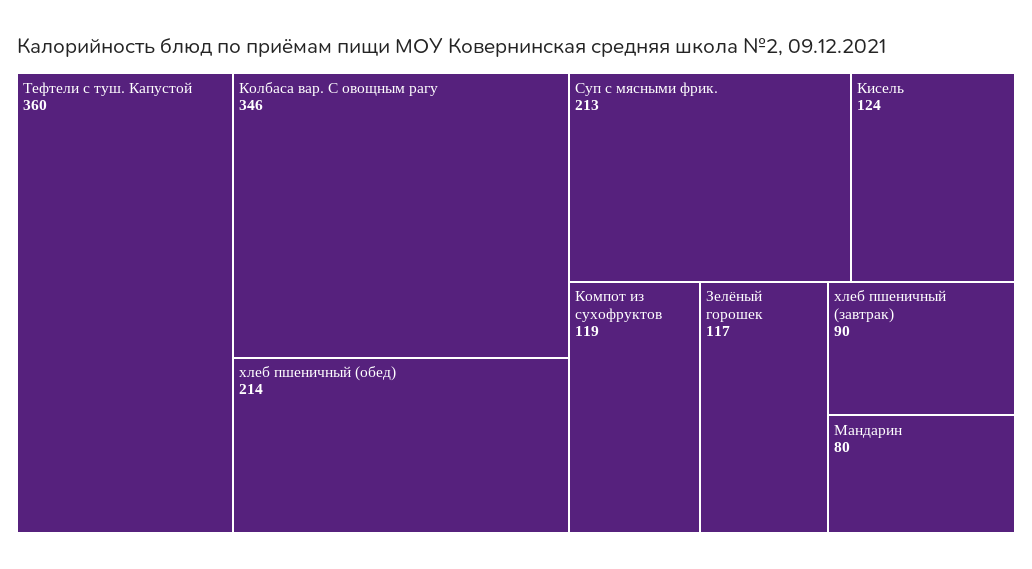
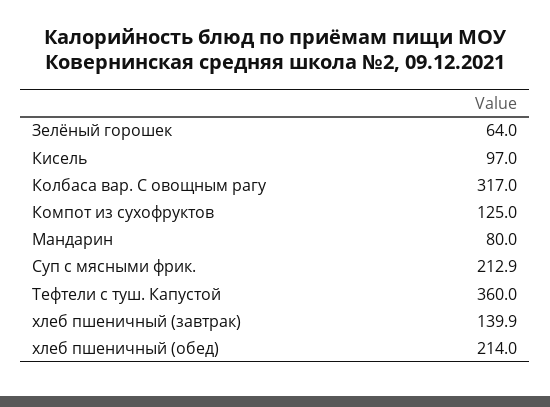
  {
    "Тефтели с туш. Капустой": 360,
-   "Колбаса вар. С овощным рагу": 346,
+   "Колбаса вар. С овощным рагу": 317,
    "хлеб пшеничный (обед)": 214,
    "Суп с мясными фрик.": 212.9,
-   "Кисель": 124,
+   "Кисель": 97,
-   "Компот из сухофруктов": 119,
+   "Компот из сухофруктов": 125,
-   "Зелёный горошек": 117,
+   "Зелёный горошек": 64,
-   "хлеб пшеничный (завтрак)": 90,
+   "хлеб пшеничный (завтрак)": 139.9,
    "Мандарин": 80
  }

